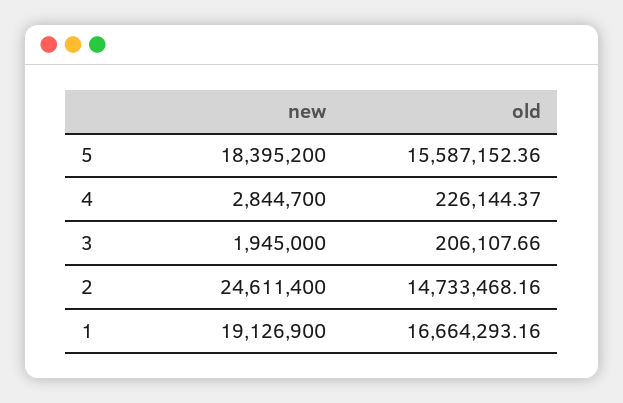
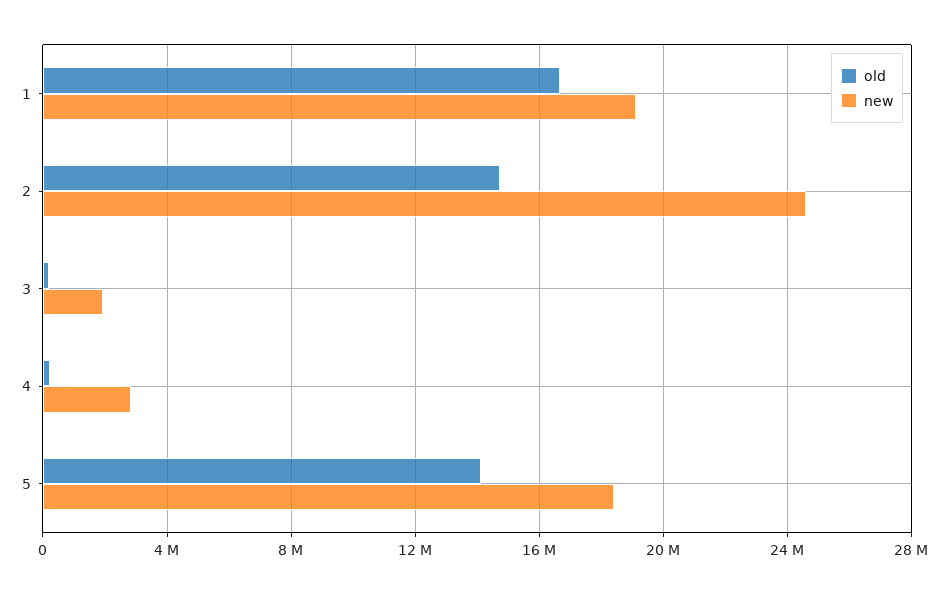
  {
    "new": {
      "5": 18395200,
      "4": 2844700,
      "3": 1945000,
      "2": 24611400,
      "1": 19126900
    },
    "old": {
-     "5": 15587152.36,
+     "5": 14000000,
      "4": 226144.37,
      "3": 206107.66,
      "2": 14733468.16,
      "1": 16664293.16
    }
  }

